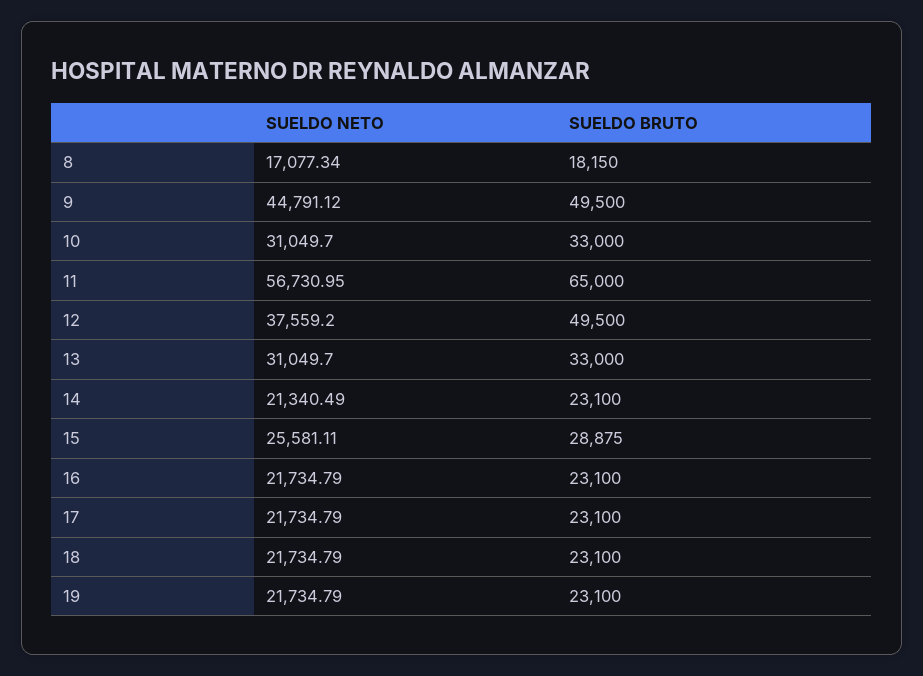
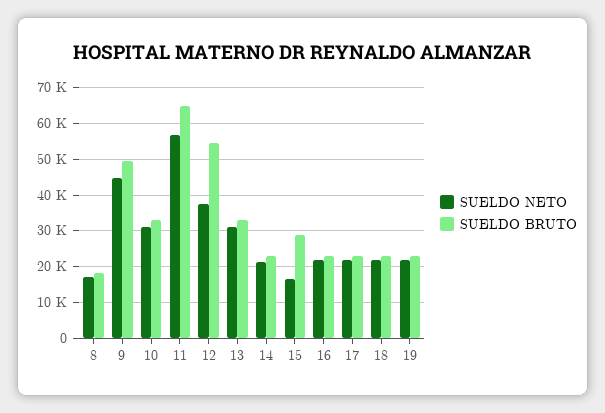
  {
    "SUELDO NETO": {
      "8": 17077.34,
      "9": 44791.12,
      "10": 31049.7,
      "11": 56730.95,
      "12": 37559.2,
      "13": 31049.7,
      "14": 21340.49,
-     "15": 25581.11,
+     "15": 16000,
      "16": 21734.79,
      "17": 21734.79,
      "18": 21734.79,
      "19": 21734.79
    },
    "SUELDO BRUTO": {
      "8": 18150,
      "9": 49500,
      "10": 33000,
      "11": 65000,
-     "12": 49500,
+     "12": 54000,
      "13": 33000,
      "14": 23100,
      "15": 28875,
      "16": 23100,
      "17": 23100,
      "18": 23100,
      "19": 23100
    }
  }

